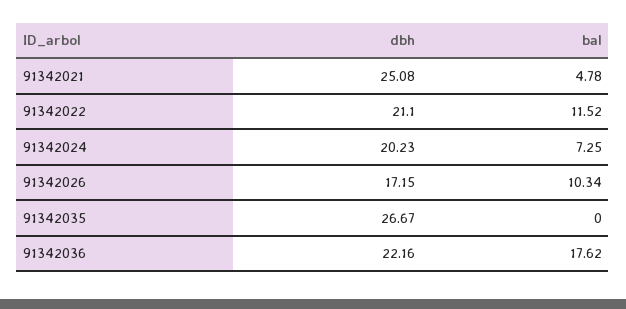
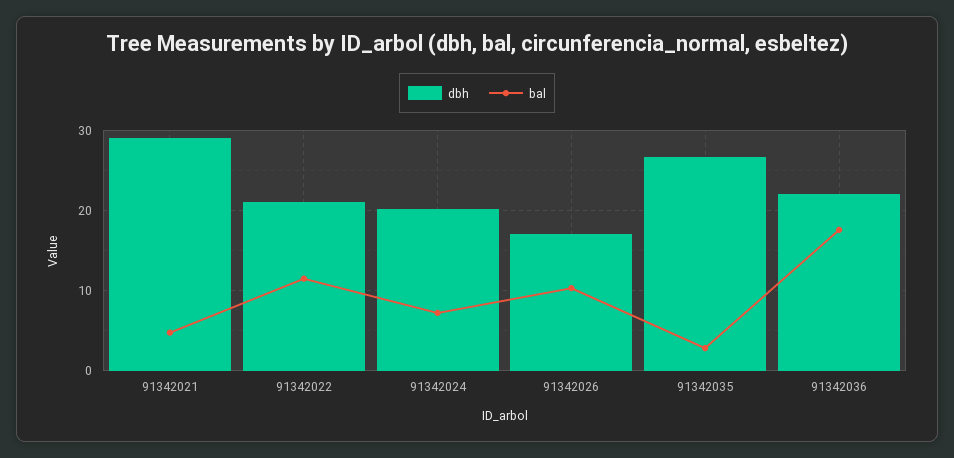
  {
    "dbh": {
-     "91342021": 25.08,
+     "91342021": 29,
      "91342022": 21.1,
      "91342024": 20.23,
      "91342026": 17.15,
      "91342035": 26.67,
      "91342036": 22.16
    },
    "bal": {
      "91342021": 4.78,
      "91342022": 11.52,
      "91342024": 7.25,
      "91342026": 10.34,
-     "91342035": 0,
+     "91342035": 3,
      "91342036": 17.62
    }
  }

